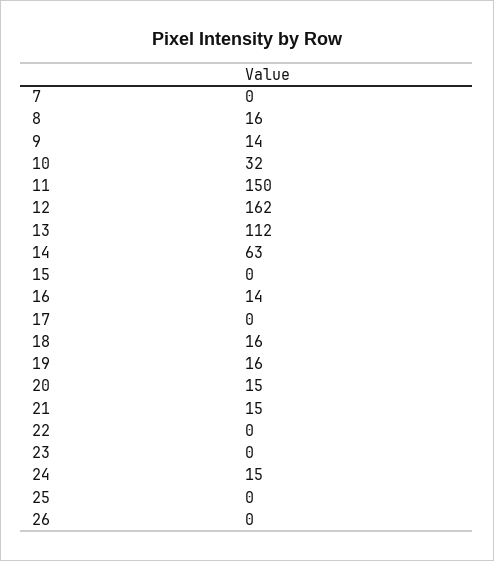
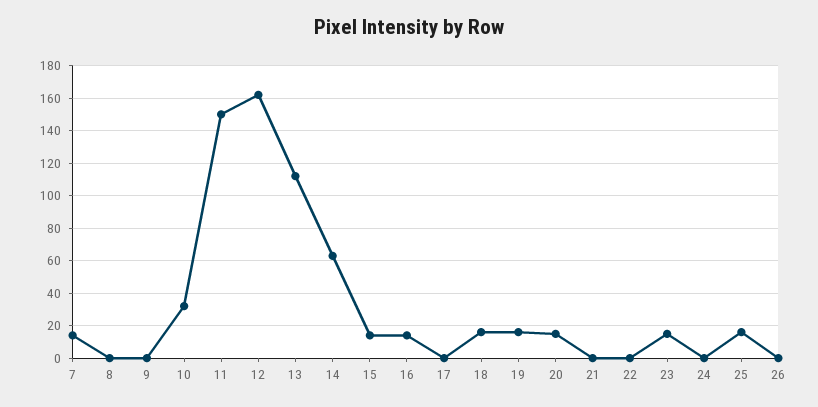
  {
-   "7": 0,
+   "7": 15,
-   "8": 16,
+   "8": 0,
-   "9": 14,
+   "9": 0,
    "10": 32,
    "11": 150,
    "12": 162,
    "13": 112,
    "14": 63,
-   "15": 0,
+   "15": 15,
    "16": 14,
    "17": 0,
    "18": 16,
    "19": 16,
    "20": 15,
-   "21": 15,
+   "21": 0,
    "22": 0,
-   "23": 0,
+   "23": 15,
-   "24": 15,
+   "24": 0,
-   "25": 0,
+   "25": 15,
    "26": 0
  }

